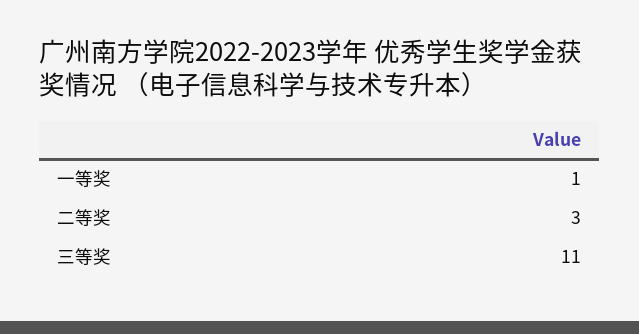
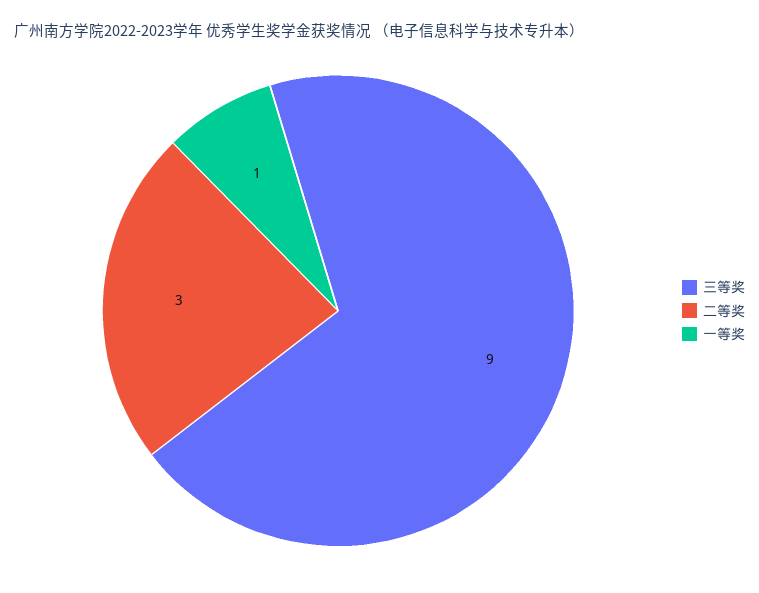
  {
    "一等奖": 1,
    "二等奖": 3,
-   "三等奖": 11
+   "三等奖": 9
  }

